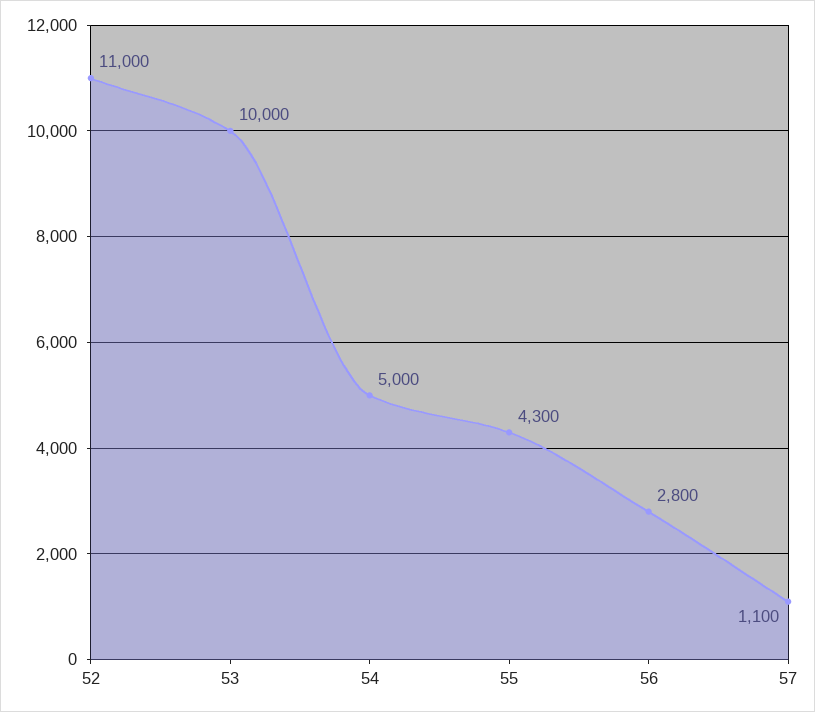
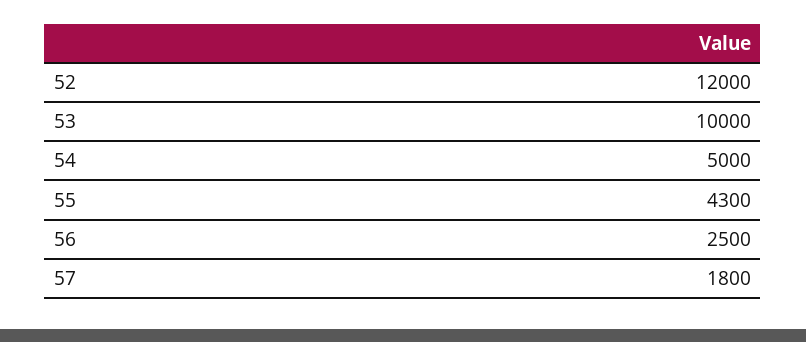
  {
-   "52": 11000,
+   "52": 12000,
    "53": 10000,
    "54": 5000,
    "55": 4300,
-   "56": 2800,
+   "56": 2500,
-   "57": 1100
+   "57": 1800
  }

